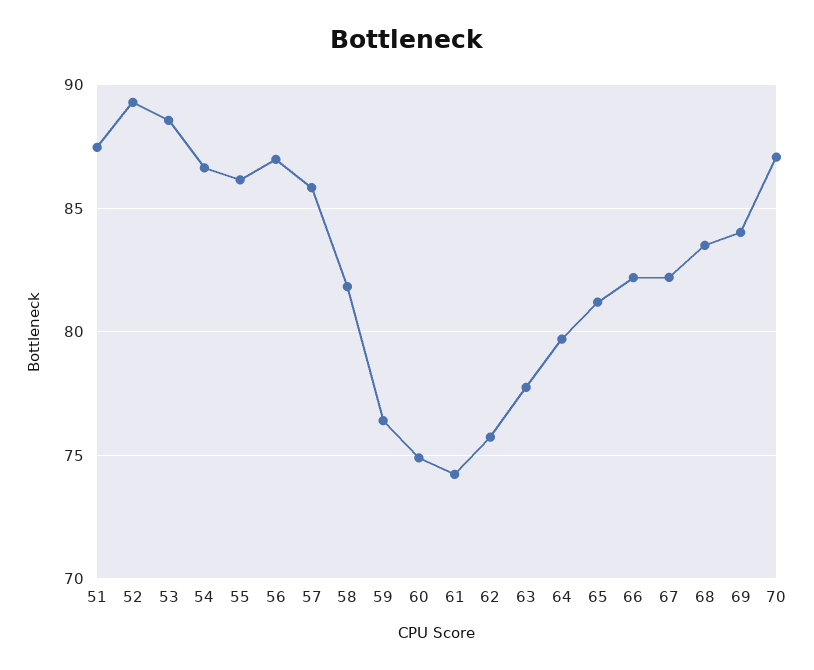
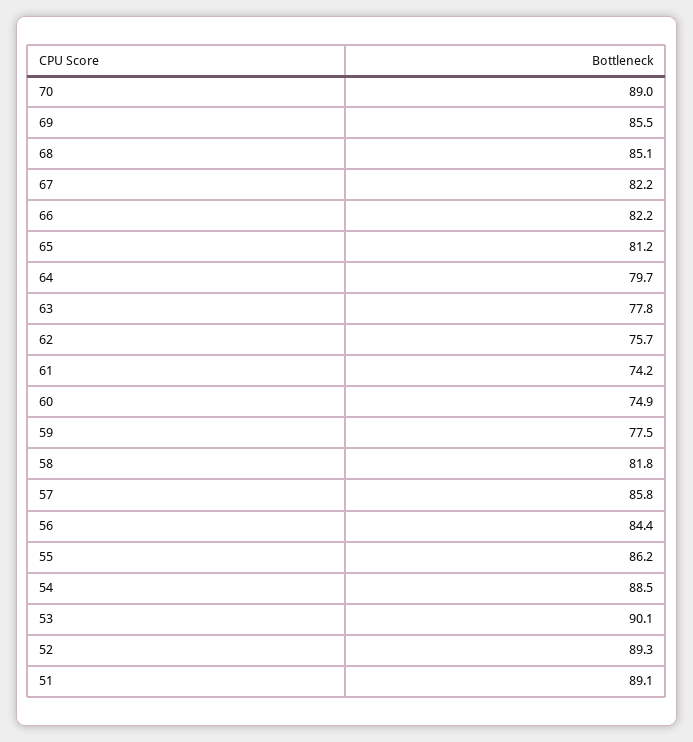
  {
-   "51": 87.5,
+   "51": 89.1,
    "52": 89.3,
-   "53": 88.5,
+   "53": 90.1,
-   "54": 86.5,
+   "54": 88.5,
    "55": 86.2,
-   "56": 87,
+   "56": 84.4,
    "57": 85.8,
    "58": 81.8,
-   "59": 76.5,
+   "59": 77.5,
    "60": 74.9,
    "61": 74.2,
    "62": 75.7,
    "63": 77.8,
    "64": 79.7,
    "65": 81.2,
    "66": 82.2,
    "67": 82.2,
-   "68": 83.5,
+   "68": 85.1,
-   "69": 84,
+   "69": 85.5,
-   "70": 87
+   "70": 89
  }

